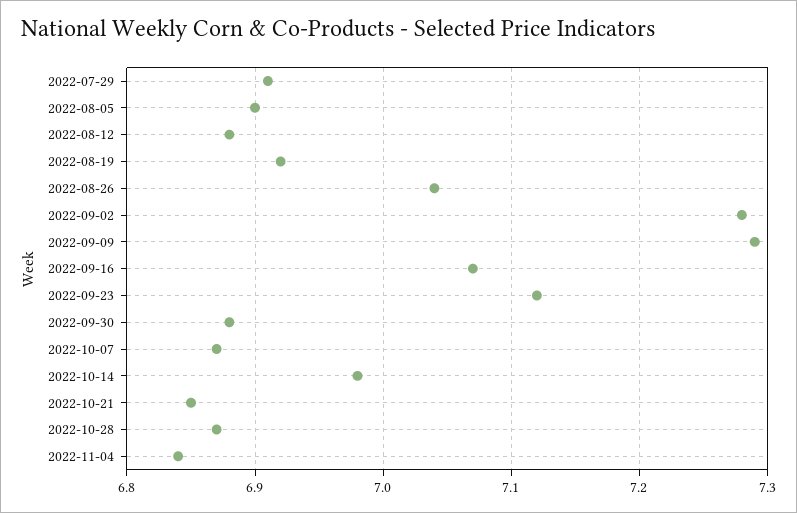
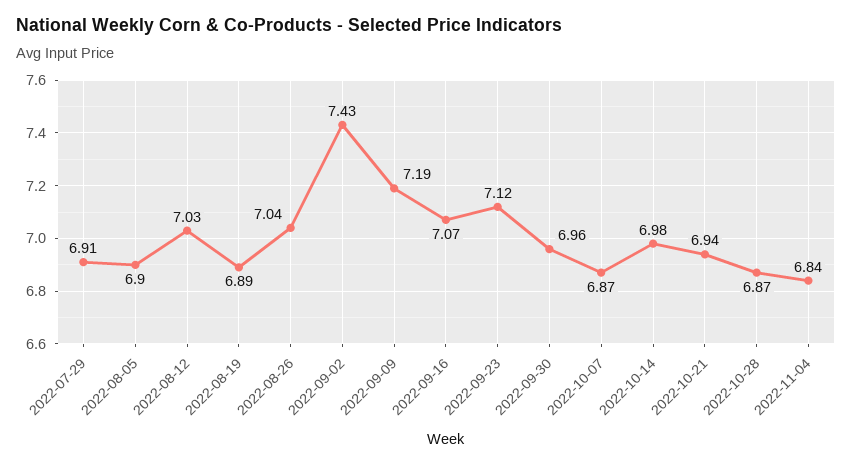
  {
    "2022-07-29": 6.91,
    "2022-08-05": 6.9,
-   "2022-08-12": 6.88,
+   "2022-08-12": 7.03,
-   "2022-08-19": 6.92,
+   "2022-08-19": 6.89,
    "2022-08-26": 7.04,
-   "2022-09-02": 7.28,
+   "2022-09-02": 7.43,
-   "2022-09-09": 7.29,
+   "2022-09-09": 7.19,
    "2022-09-16": 7.07,
    "2022-09-23": 7.12,
-   "2022-09-30": 6.88,
+   "2022-09-30": 6.96,
    "2022-10-07": 6.87,
    "2022-10-14": 6.98,
-   "2022-10-21": 6.85,
+   "2022-10-21": 6.94,
    "2022-10-28": 6.87,
    "2022-11-04": 6.84
  }

